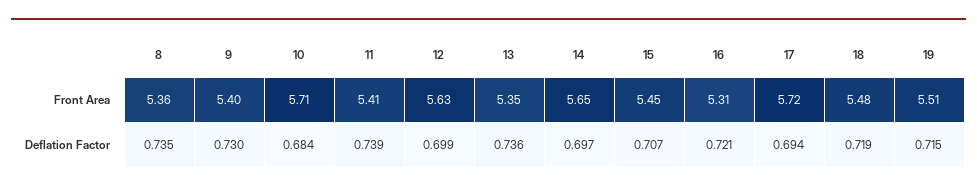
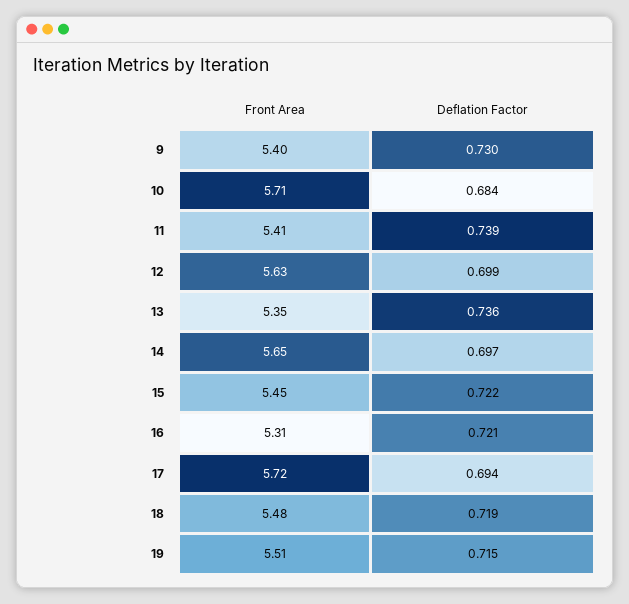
  {
-   "8": {
-     "Front Area": 5.36,
-     "Deflation Factor": 0.735
-   },
    "9": {
      "Front Area": 5.4,
      "Deflation Factor": 0.73
    },
    "10": {
      "Front Area": 5.71,
      "Deflation Factor": 0.684
    },
    "11": {
      "Front Area": 5.41,
      "Deflation Factor": 0.739
    },
    "12": {
      "Front Area": 5.63,
      "Deflation Factor": 0.699
    },
    "13": {
      "Front Area": 5.35,
      "Deflation Factor": 0.736
    },
    "14": {
      "Front Area": 5.65,
      "Deflation Factor": 0.697
    },
    "15": {
      "Front Area": 5.45,
-     "Deflation Factor": 0.707
+     "Deflation Factor": 0.722
    },
    "16": {
      "Front Area": 5.31,
      "Deflation Factor": 0.721
    },
    "17": {
      "Front Area": 5.72,
      "Deflation Factor": 0.694
    },
    "18": {
      "Front Area": 5.48,
      "Deflation Factor": 0.719
    },
    "19": {
      "Front Area": 5.51,
      "Deflation Factor": 0.715
    }
  }

